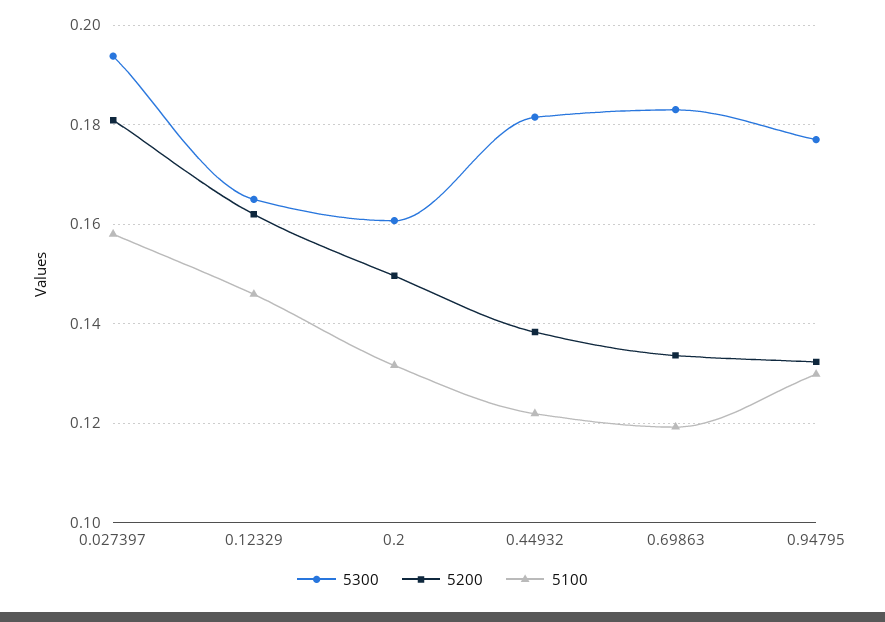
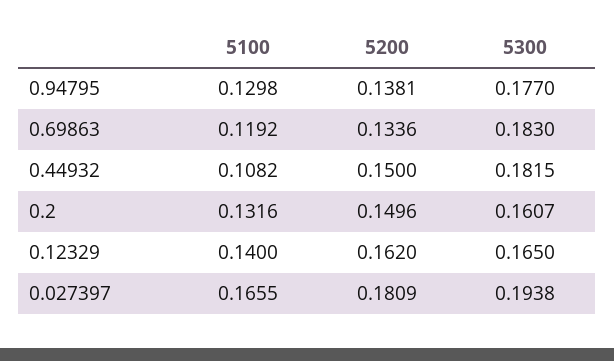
  {
    "5300": {
      "0.027397": 0.1938,
      "0.12329": 0.165,
      "0.2": 0.1607,
      "0.44932": 0.1815,
      "0.69863": 0.183,
      "0.94795": 0.177
    },
    "5200": {
      "0.027397": 0.1809,
      "0.12329": 0.162,
      "0.2": 0.1496,
-     "0.44932": 0.138,
+     "0.44932": 0.15,
      "0.69863": 0.1336,
-     "0.94795": 0.132
+     "0.94795": 0.1381
    },
    "5100": {
-     "0.027397": 0.158,
+     "0.027397": 0.1655,
-     "0.12329": 0.146,
+     "0.12329": 0.14,
      "0.2": 0.1316,
-     "0.44932": 0.122,
+     "0.44932": 0.1082,
      "0.69863": 0.1192,
      "0.94795": 0.1298
    }
  }

